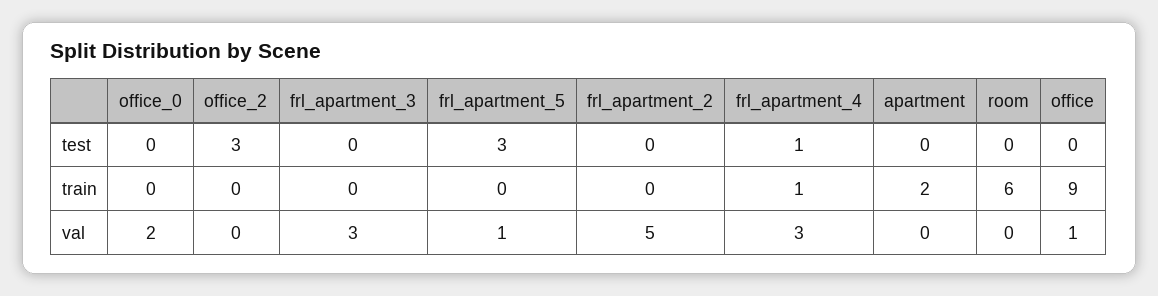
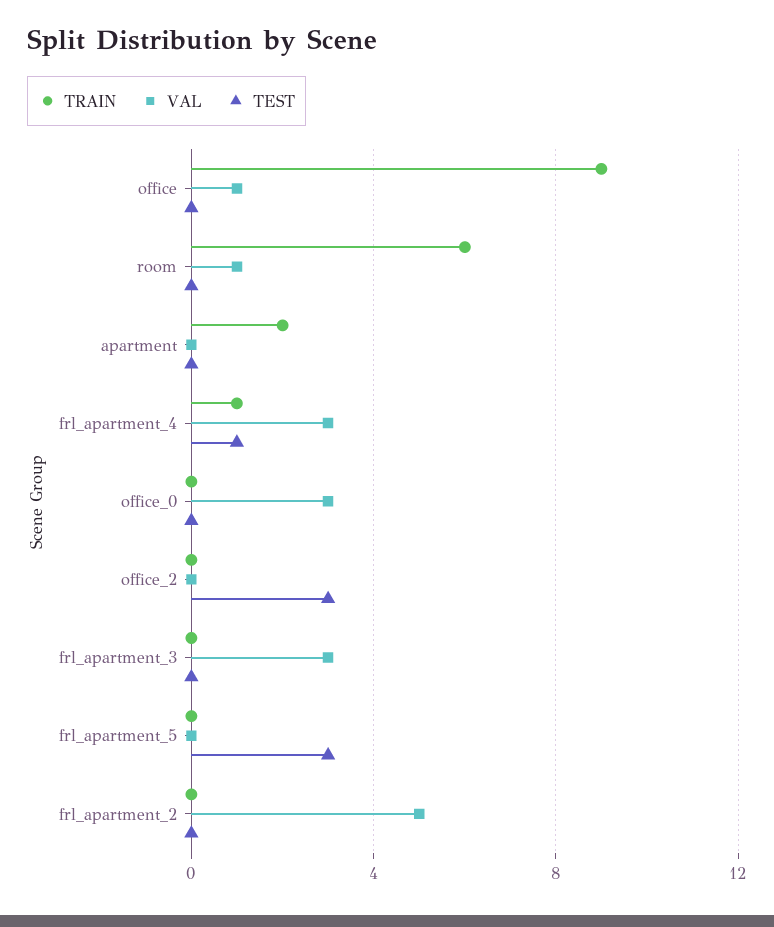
  {
    "test": {
      "office_0": 0,
      "office_2": 3,
      "frl_apartment_3": 0,
      "frl_apartment_5": 3,
      "frl_apartment_2": 0,
      "frl_apartment_4": 1,
      "apartment": 0,
      "room": 0,
      "office": 0
    },
    "train": {
      "office_0": 0,
      "office_2": 0,
      "frl_apartment_3": 0,
      "frl_apartment_5": 0,
      "frl_apartment_2": 0,
      "frl_apartment_4": 1,
      "apartment": 2,
      "room": 6,
      "office": 9
    },
    "val": {
-     "office_0": 2,
+     "office_0": 3,
      "office_2": 0,
      "frl_apartment_3": 3,
-     "frl_apartment_5": 1,
+     "frl_apartment_5": 0,
      "frl_apartment_2": 5,
      "frl_apartment_4": 3,
      "apartment": 0,
-     "room": 0,
+     "room": 1,
      "office": 1
    }
  }

